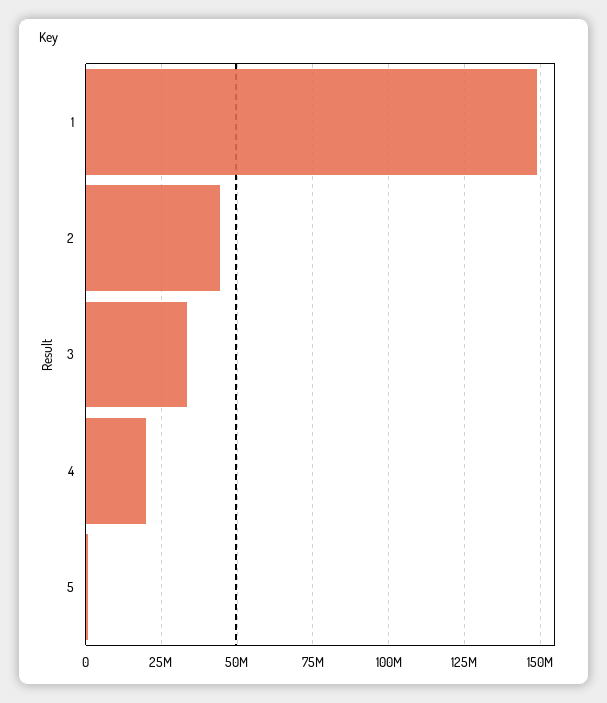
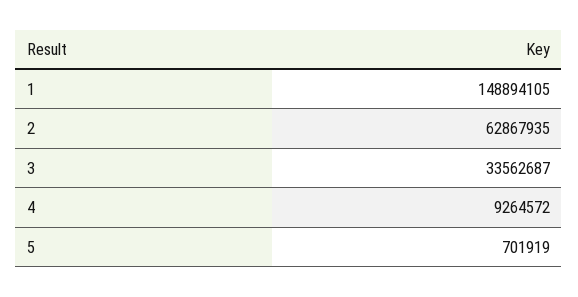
  {
    "1": 148894105,
-   "2": 45000000,
+   "2": 62867935,
    "3": 33562687,
-   "4": 20000000,
+   "4": 9264572,
    "5": 701919
  }

